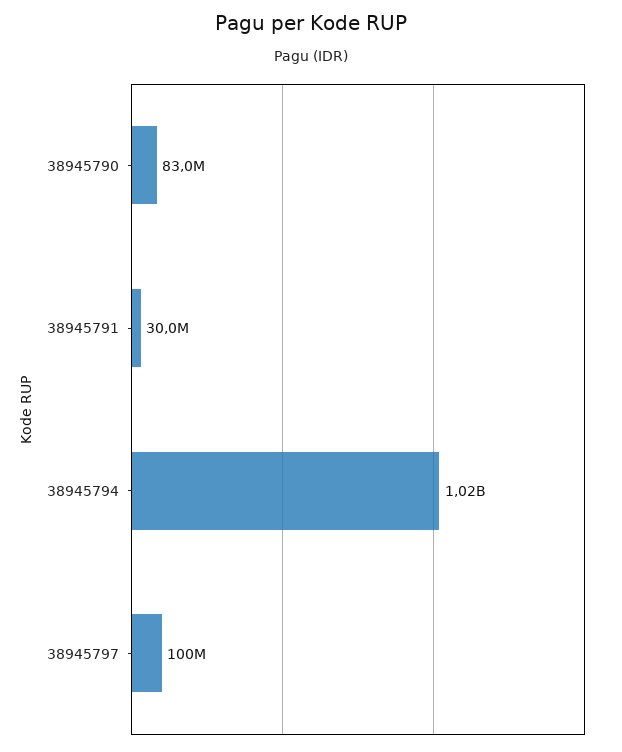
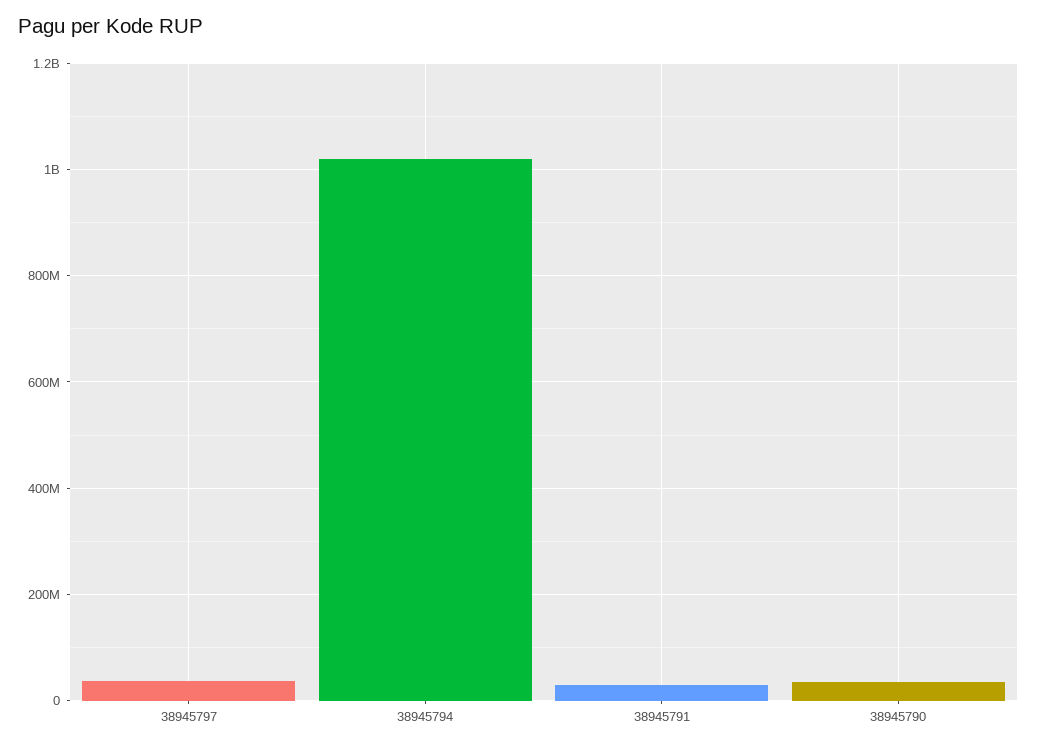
  {
-   "38945790": 83000000,
+   "38945790": 40000000,
    "38945791": 30000000,
    "38945794": 1020000000,
-   "38945797": 100000000
+   "38945797": 40000000
  }

